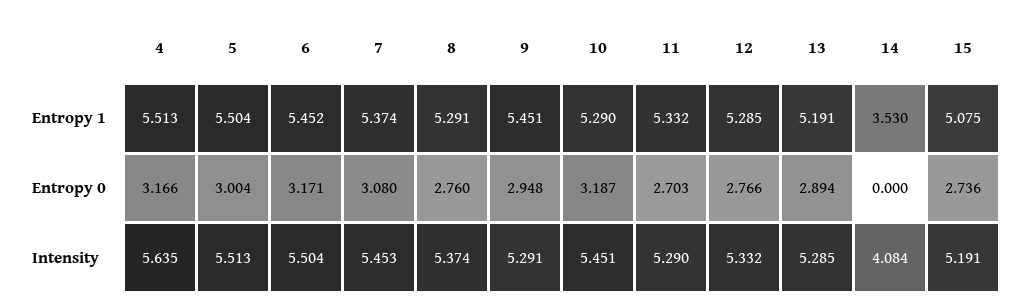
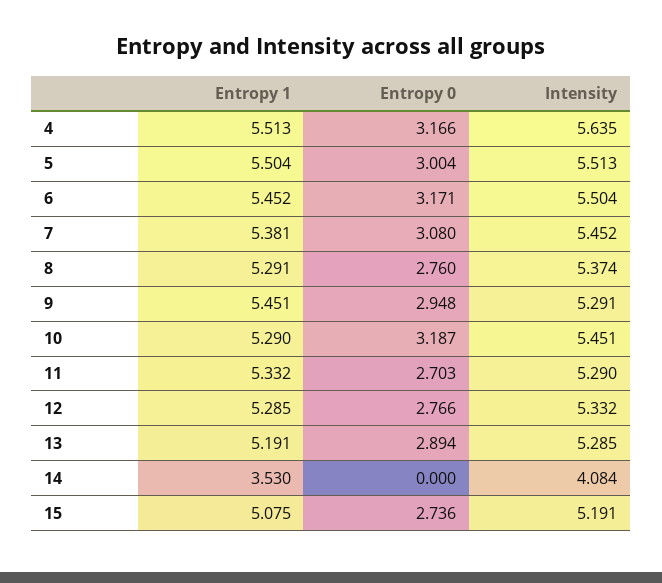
  {
    "4": {
      "Entropy 1": 5.513,
      "Entropy 0": 3.166,
      "Intensity": 5.635
    },
    "5": {
      "Entropy 1": 5.504,
      "Entropy 0": 3.004,
      "Intensity": 5.513
    },
    "6": {
      "Entropy 1": 5.452,
      "Entropy 0": 3.171,
      "Intensity": 5.504
    },
    "7": {
-     "Entropy 1": 5.374,
+     "Entropy 1": 5.381,
      "Entropy 0": 3.08,
-     "Intensity": 5.453
+     "Intensity": 5.452
    },
    "8": {
      "Entropy 1": 5.291,
      "Entropy 0": 2.76,
      "Intensity": 5.374
    },
    "9": {
      "Entropy 1": 5.451,
      "Entropy 0": 2.948,
      "Intensity": 5.291
    },
    "10": {
      "Entropy 1": 5.29,
      "Entropy 0": 3.187,
      "Intensity": 5.451
    },
    "11": {
      "Entropy 1": 5.332,
      "Entropy 0": 2.703,
      "Intensity": 5.29
    },
    "12": {
      "Entropy 1": 5.285,
      "Entropy 0": 2.766,
      "Intensity": 5.332
    },
    "13": {
      "Entropy 1": 5.191,
      "Entropy 0": 2.894,
      "Intensity": 5.285
    },
    "14": {
      "Entropy 1": 3.53,
      "Entropy 0": 0,
      "Intensity": 4.084
    },
    "15": {
      "Entropy 1": 5.075,
      "Entropy 0": 2.736,
      "Intensity": 5.191
    }
  }

